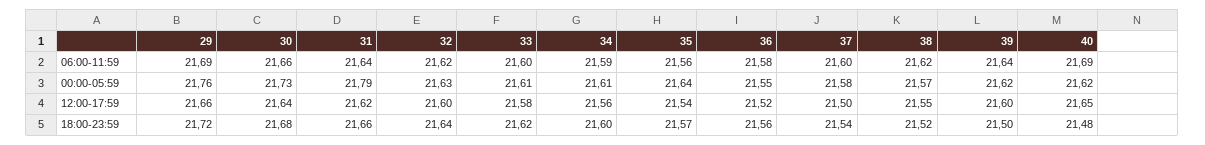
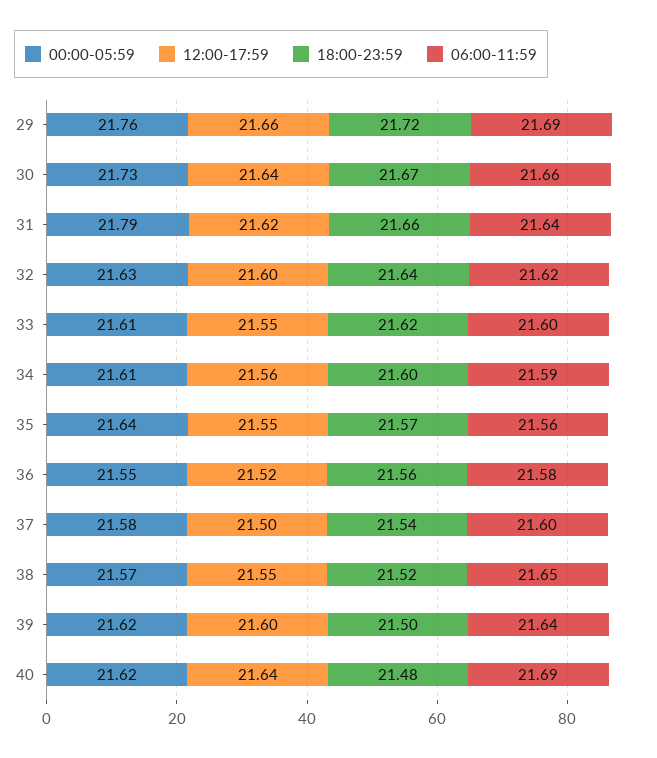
  {
    "06:00-11:59": {
      "29": 21.69,
      "30": 21.66,
      "31": 21.64,
      "32": 21.62,
      "33": 21.6,
      "34": 21.59,
      "35": 21.56,
      "36": 21.58,
      "37": 21.6,
-     "38": 21.62,
+     "38": 21.65,
      "39": 21.64,
      "40": 21.69
    },
    "00:00-05:59": {
      "29": 21.76,
      "30": 21.73,
      "31": 21.79,
      "32": 21.63,
      "33": 21.61,
      "34": 21.61,
      "35": 21.64,
      "36": 21.55,
      "37": 21.58,
      "38": 21.57,
      "39": 21.62,
      "40": 21.62
    },
    "12:00-17:59": {
      "29": 21.66,
      "30": 21.64,
      "31": 21.62,
      "32": 21.6,
-     "33": 21.58,
+     "33": 21.55,
      "34": 21.56,
-     "35": 21.54,
+     "35": 21.55,
      "36": 21.52,
      "37": 21.5,
      "38": 21.55,
      "39": 21.6,
-     "40": 21.65
+     "40": 21.64
    },
    "18:00-23:59": {
      "29": 21.72,
-     "30": 21.68,
+     "30": 21.67,
      "31": 21.66,
      "32": 21.64,
      "33": 21.62,
      "34": 21.6,
      "35": 21.57,
      "36": 21.56,
      "37": 21.54,
      "38": 21.52,
      "39": 21.5,
      "40": 21.48
    }
  }

